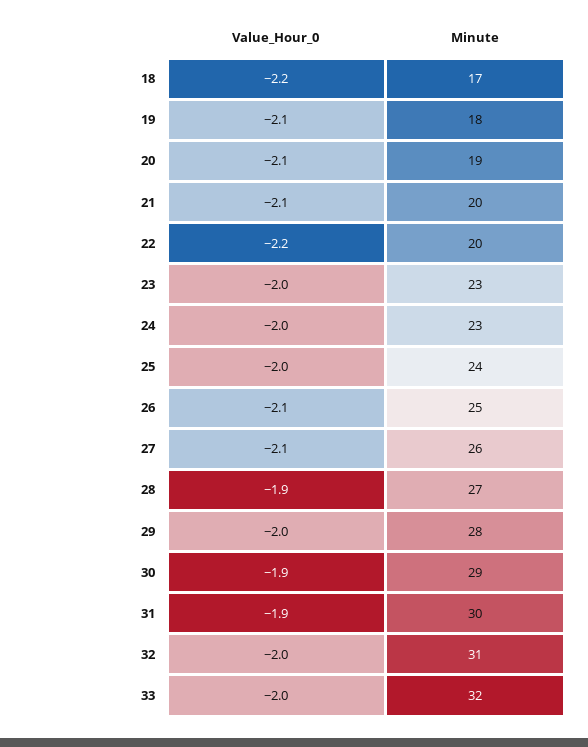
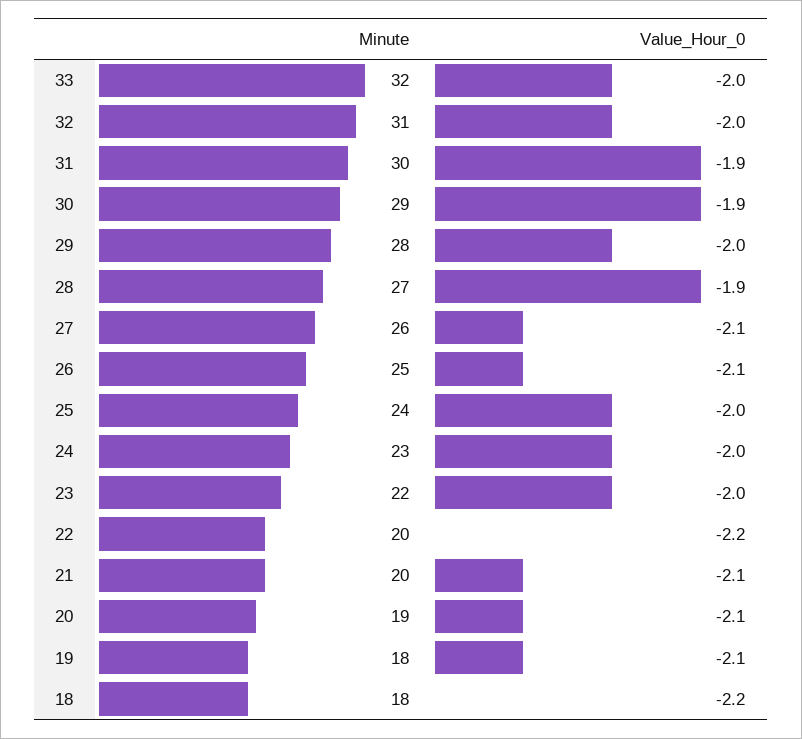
  {
    "Value_Hour_0": {
      "18": -2.2,
      "19": -2.1,
      "20": -2.1,
      "21": -2.1,
      "22": -2.2,
      "23": -2,
      "24": -2,
      "25": -2,
      "26": -2.1,
      "27": -2.1,
      "28": -1.9,
      "29": -2,
      "30": -1.9,
      "31": -1.9,
      "32": -2,
      "33": -2
    },
    "Minute": {
-     "18": 17,
+     "18": 18,
      "19": 18,
      "20": 19,
      "21": 20,
      "22": 20,
-     "23": 23,
+     "23": 22,
      "24": 23,
      "25": 24,
      "26": 25,
      "27": 26,
      "28": 27,
      "29": 28,
      "30": 29,
      "31": 30,
      "32": 31,
      "33": 32
    }
  }

